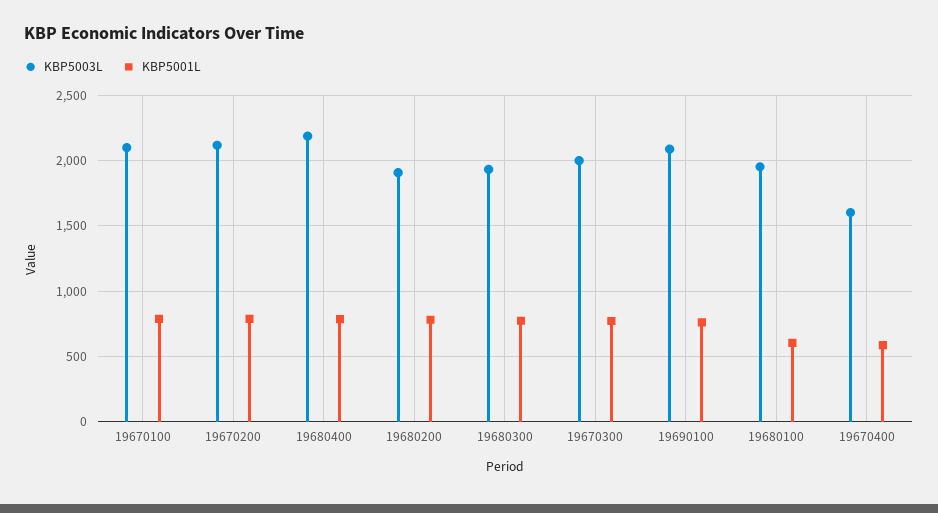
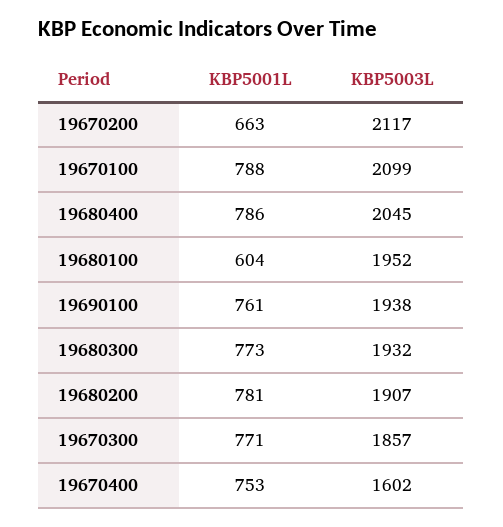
  {
    "KBP5003L": {
      "19670100": 2099,
      "19670200": 2117,
-     "19680400": 2200,
+     "19680400": 2045,
      "19680200": 1907,
      "19680300": 1932,
-     "19670300": 2000,
+     "19670300": 1857,
-     "19690100": 2100,
+     "19690100": 1938,
      "19680100": 1952,
      "19670400": 1602
    },
    "KBP5001L": {
      "19670100": 788,
-     "19670200": 800,
+     "19670200": 663,
      "19680400": 786,
      "19680200": 781,
      "19680300": 773,
      "19670300": 771,
      "19690100": 761,
      "19680100": 604,
-     "19670400": 600
+     "19670400": 753
    }
  }

